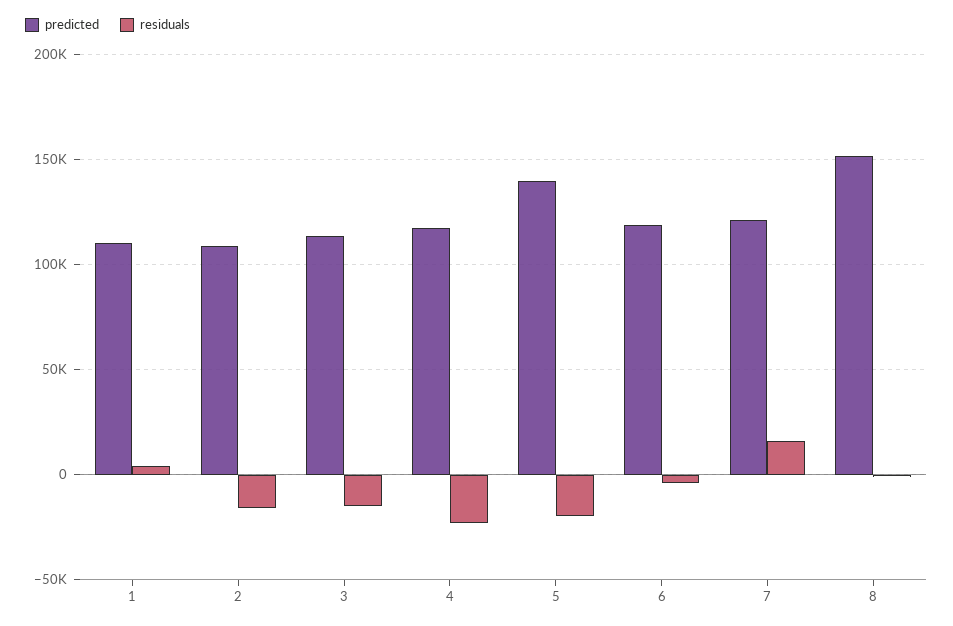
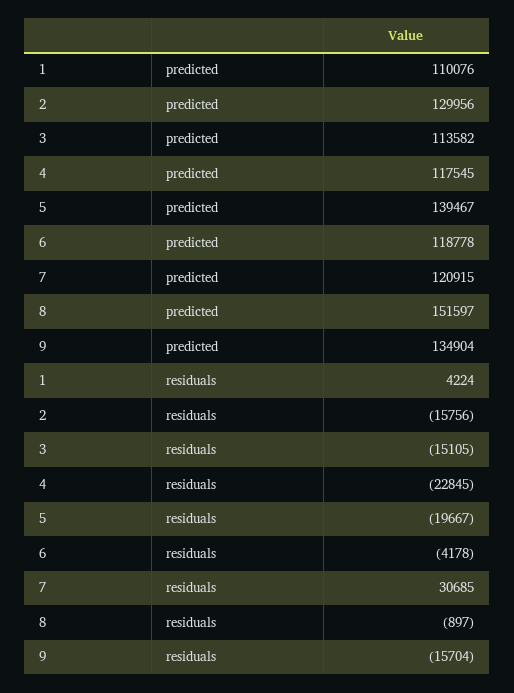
  {
    "predicted": {
      "1": 110076,
-     "2": 110000,
+     "2": 129956,
      "3": 113582,
      "4": 117545,
      "5": 139467,
      "6": 118778,
      "7": 120915,
-     "8": 151597
+     "8": 151597,
+     "9": 134904
    },
    "residuals": {
      "1": 4224,
      "2": -15756,
      "3": -15105,
      "4": -22845,
      "5": -19667,
      "6": -4178,
-     "7": 15000,
+     "7": 30685,
-     "8": -897
+     "8": -897,
+     "9": -15704
    }
  }

